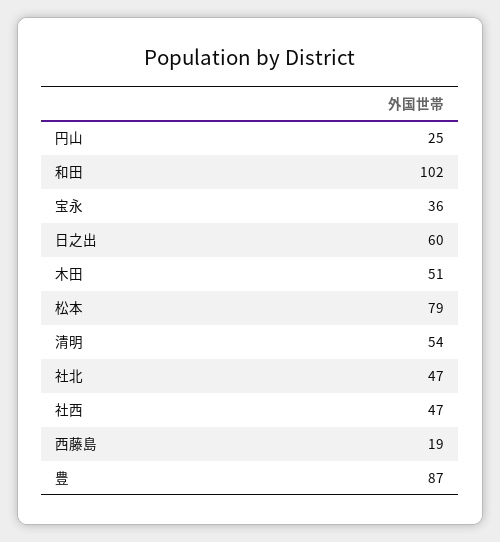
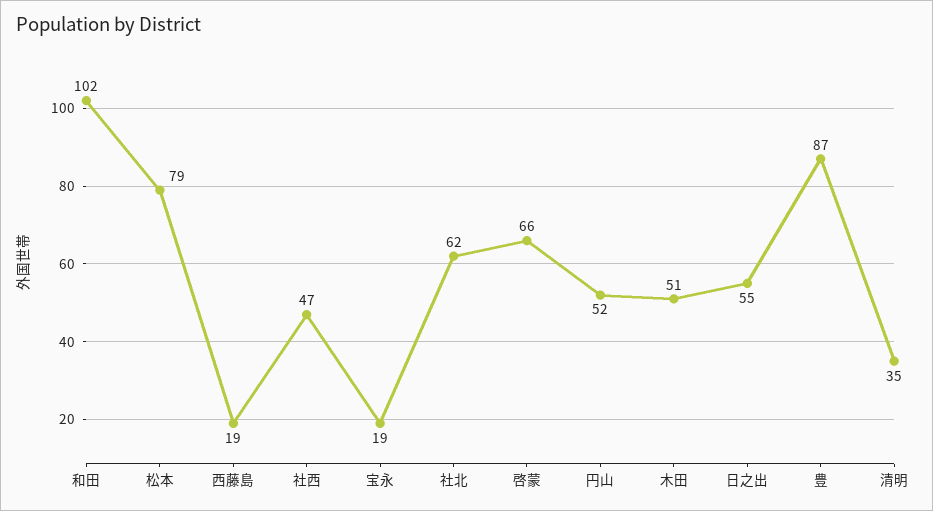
  {
-   "円山": 25,
+   "円山": 52,
    "和田": 102,
-   "宝永": 36,
+   "宝永": 19,
-   "日之出": 60,
+   "日之出": 55,
    "木田": 51,
    "松本": 79,
-   "清明": 54,
+   "清明": 35,
-   "社北": 47,
+   "社北": 62,
    "社西": 47,
    "西藤島": 19,
-   "豊": 87
+   "豊": 87,
+   "啓蒙": 66
  }

